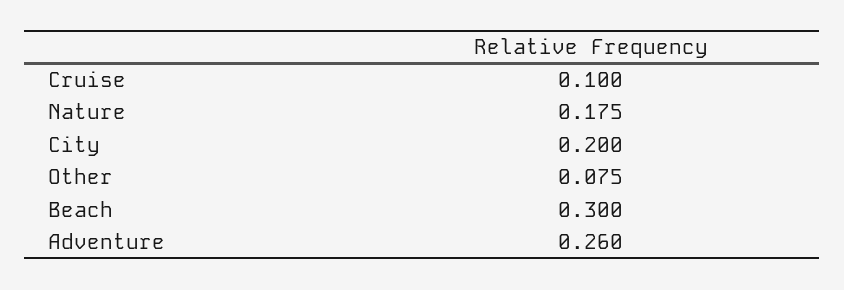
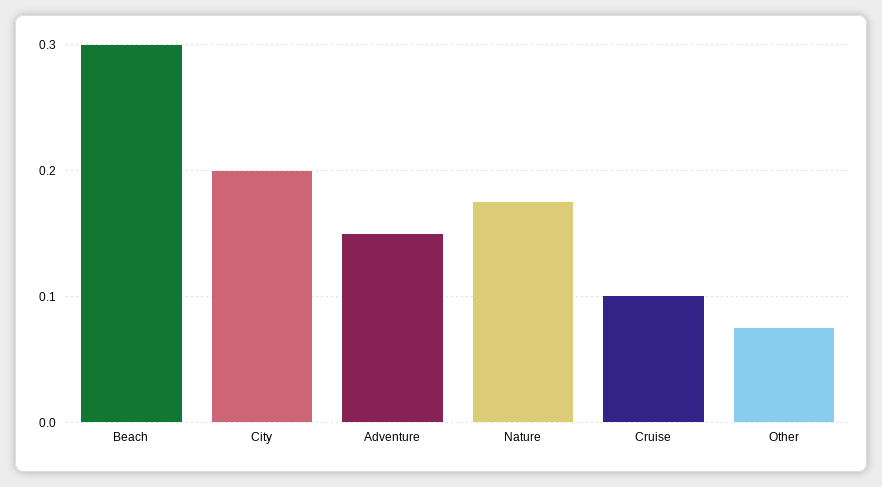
  {
    "Cruise": 0.1,
    "Nature": 0.175,
    "City": 0.2,
    "Other": 0.075,
    "Beach": 0.3,
-   "Adventure": 0.26
+   "Adventure": 0.15
  }

